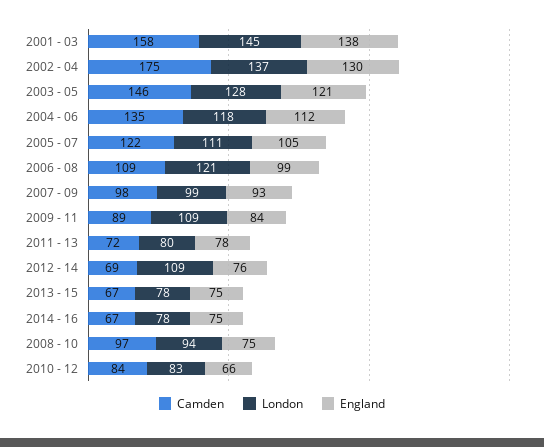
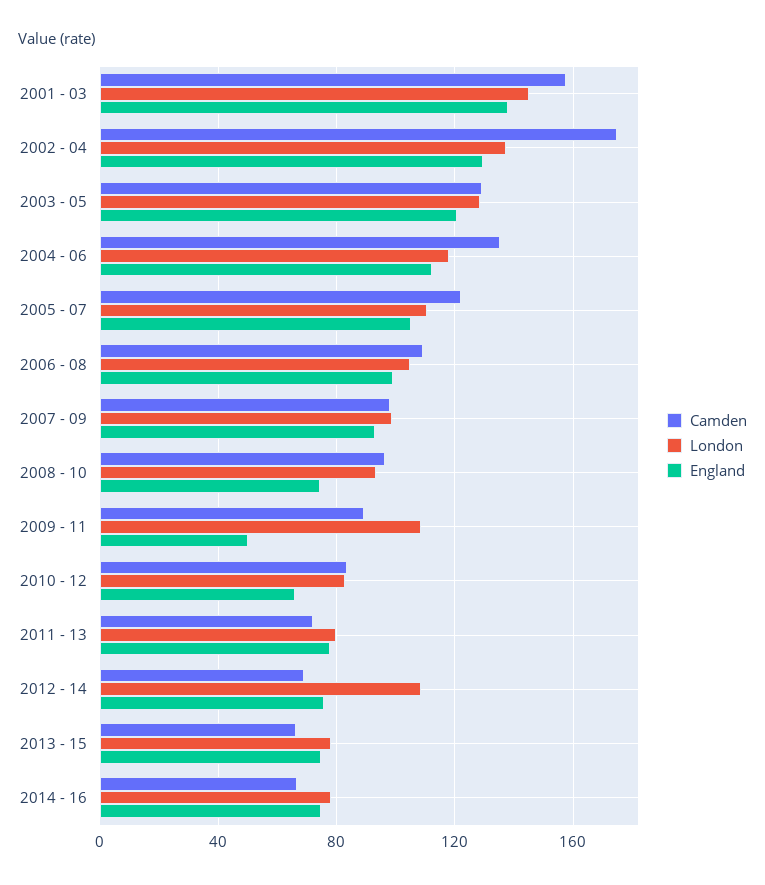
  {
    "Camden": {
      "2001 - 03": 158,
      "2002 - 04": 175,
-     "2003 - 05": 146,
+     "2003 - 05": 130,
      "2004 - 06": 135,
      "2005 - 07": 122,
      "2006 - 08": 109,
      "2007 - 09": 98,
      "2009 - 11": 89,
      "2011 - 13": 72,
      "2012 - 14": 69,
      "2013 - 15": 67,
      "2014 - 16": 67,
      "2008 - 10": 97,
      "2010 - 12": 84
    },
    "London": {
      "2001 - 03": 145,
      "2002 - 04": 137,
      "2003 - 05": 128,
      "2004 - 06": 118,
      "2005 - 07": 111,
-     "2006 - 08": 121,
+     "2006 - 08": 105,
      "2007 - 09": 99,
      "2009 - 11": 109,
      "2011 - 13": 80,
      "2012 - 14": 109,
      "2013 - 15": 78,
      "2014 - 16": 78,
      "2008 - 10": 94,
      "2010 - 12": 83
    },
    "England": {
      "2001 - 03": 138,
      "2002 - 04": 130,
      "2003 - 05": 121,
      "2004 - 06": 112,
      "2005 - 07": 105,
      "2006 - 08": 99,
      "2007 - 09": 93,
-     "2009 - 11": 84,
+     "2009 - 11": 50,
      "2011 - 13": 78,
      "2012 - 14": 76,
      "2013 - 15": 75,
      "2014 - 16": 75,
      "2008 - 10": 75,
      "2010 - 12": 66
    }
  }

